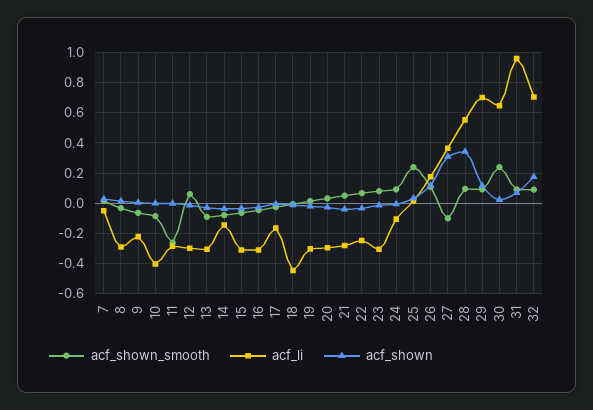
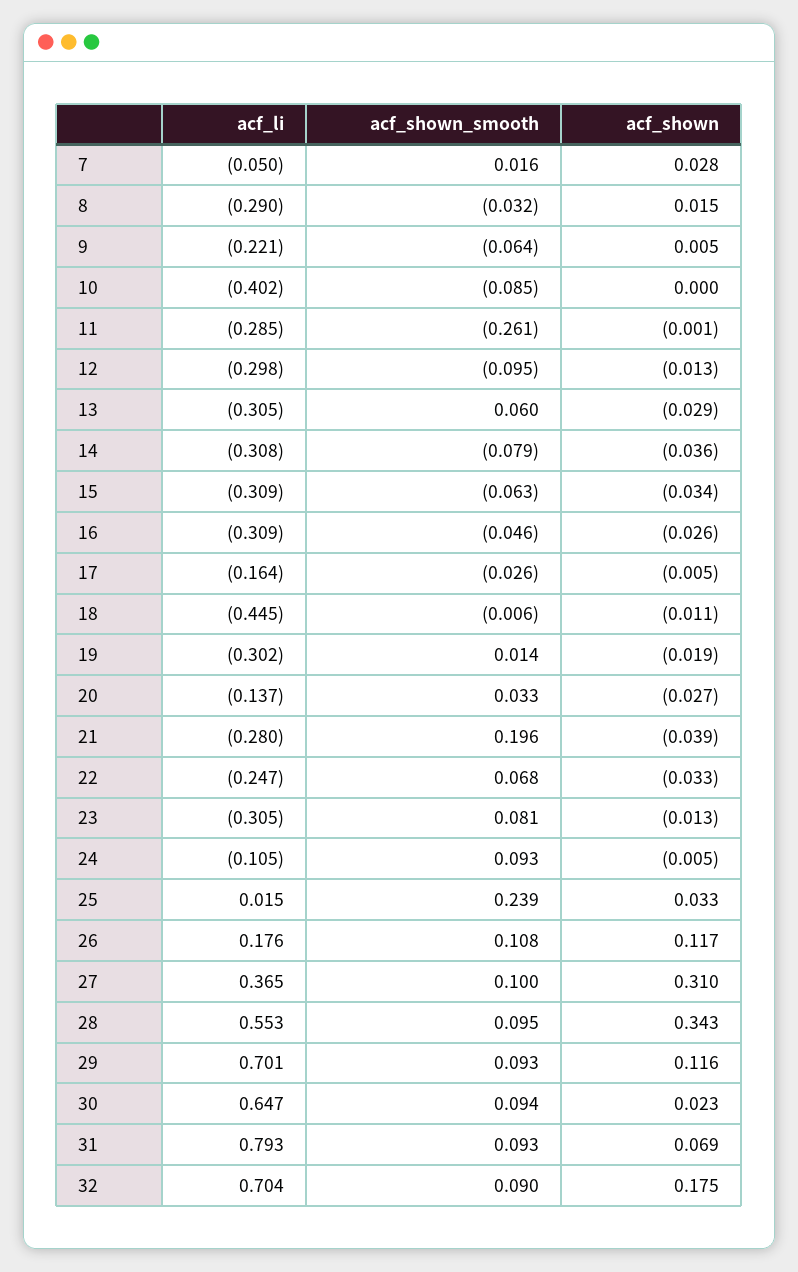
  {
    "acf_shown_smooth": {
      "7": 0.016,
      "8": -0.032,
      "9": -0.064,
      "10": -0.085,
      "11": -0.261,
-     "12": 0.05,
+     "12": -0.095,
-     "13": -0.1,
+     "13": 0.06,
      "14": -0.079,
      "15": -0.063,
      "16": -0.046,
      "17": -0.026,
      "18": -0.006,
      "19": 0.014,
      "20": 0.033,
-     "21": 0.05,
+     "21": 0.196,
      "22": 0.068,
      "23": 0.081,
      "24": 0.093,
      "25": 0.239,
      "26": 0.108,
-     "27": -0.1,
+     "27": 0.1,
      "28": 0.095,
      "29": 0.093,
-     "30": 0.25,
+     "30": 0.094,
      "31": 0.093,
      "32": 0.09
    },
    "acf_li": {
      "7": -0.05,
      "8": -0.29,
      "9": -0.221,
      "10": -0.402,
      "11": -0.285,
      "12": -0.298,
      "13": -0.305,
-     "14": -0.15,
+     "14": -0.308,
      "15": -0.309,
      "16": -0.309,
      "17": -0.164,
      "18": -0.445,
      "19": -0.302,
-     "20": -0.3,
+     "20": -0.137,
      "21": -0.28,
      "22": -0.247,
      "23": -0.305,
      "24": -0.105,
      "25": 0.015,
      "26": 0.176,
      "27": 0.365,
      "28": 0.553,
      "29": 0.701,
      "30": 0.647,
-     "31": 0.95,
+     "31": 0.793,
      "32": 0.704
    },
    "acf_shown": {
      "7": 0.028,
      "8": 0.015,
      "9": 0.005,
      "10": 0,
      "11": -0.001,
      "12": -0.013,
      "13": -0.029,
      "14": -0.036,
      "15": -0.034,
      "16": -0.026,
      "17": -0.005,
      "18": -0.011,
      "19": -0.019,
      "20": -0.027,
      "21": -0.039,
      "22": -0.033,
      "23": -0.013,
      "24": -0.005,
      "25": 0.033,
      "26": 0.117,
      "27": 0.31,
      "28": 0.343,
      "29": 0.116,
      "30": 0.023,
      "31": 0.069,
      "32": 0.175
    }
  }

